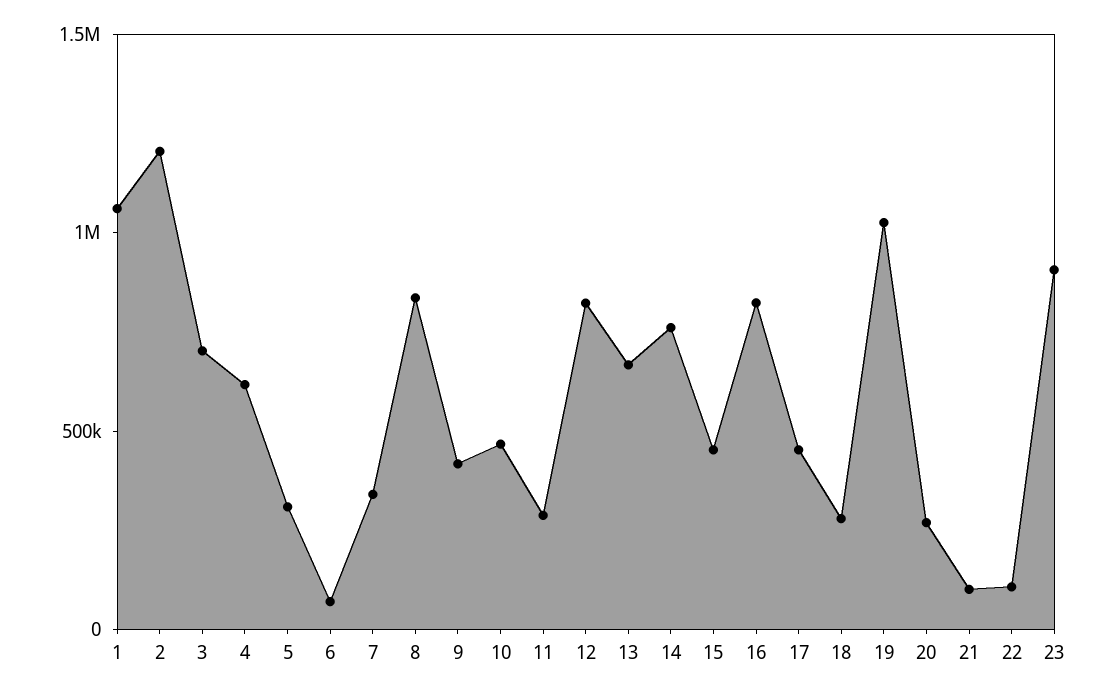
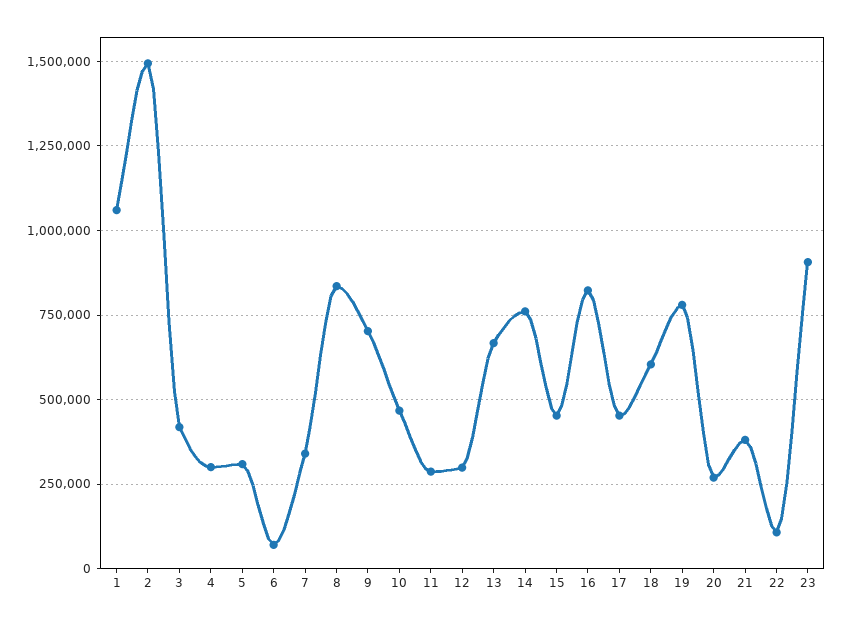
  {
    "1": 1050000,
-   "2": 1200000,
+   "2": 1500000,
-   "3": 700000,
+   "3": 425000,
-   "4": 600000,
+   "4": 300000,
    "5": 300000,
    "6": 75000,
    "7": 350000,
    "8": 825000,
-   "9": 400000,
+   "9": 700000,
    "10": 475000,
    "11": 300000,
-   "12": 800000,
+   "12": 300000,
    "13": 675000,
    "14": 750000,
    "15": 450000,
    "16": 825000,
    "17": 450000,
-   "18": 300000,
+   "18": 600000,
-   "19": 1000000,
+   "19": 775000,
    "20": 275000,
-   "21": 100000,
+   "21": 375000,
    "22": 100000,
    "23": 900000
  }

